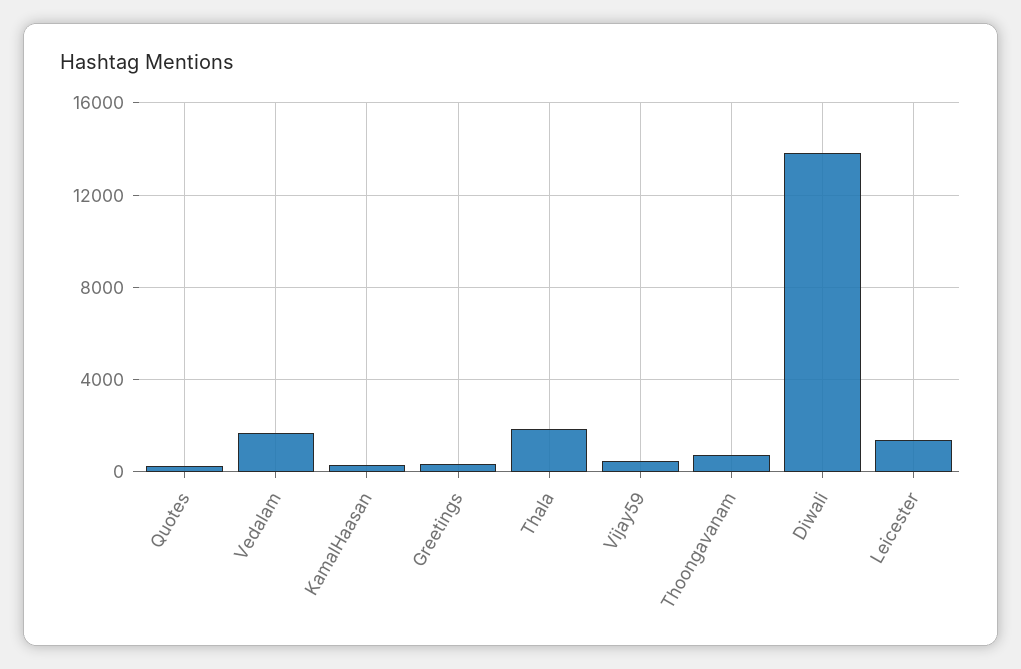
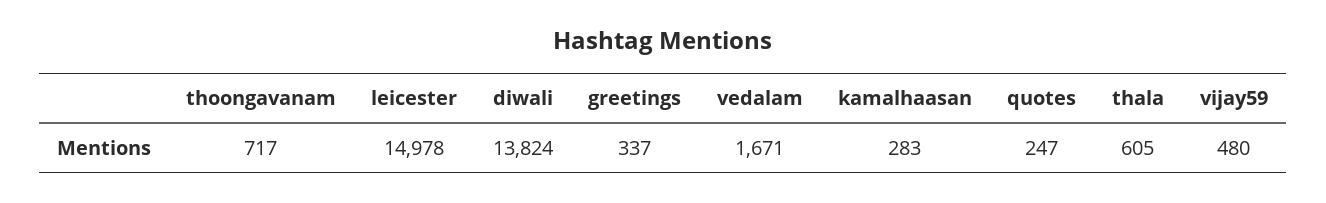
  {
    "Quotes": 247,
    "Vedalam": 1671,
    "KamalHaasan": 283,
    "Greetings": 337,
-   "Thala": 2000,
+   "Thala": 605,
    "Vijay59": 480,
    "Thoongavanam": 717,
    "Diwali": 13824,
-   "Leicester": 1500
+   "Leicester": 14978
  }

